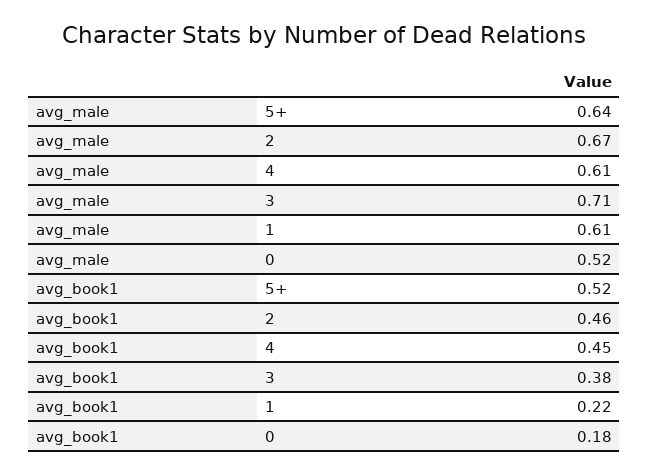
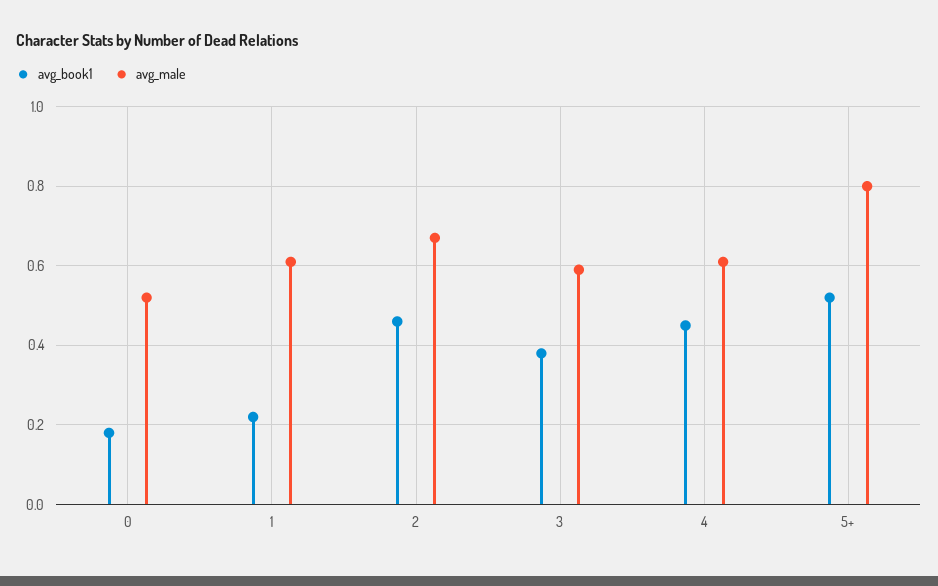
  {
    "avg_male": {
-     "5+": 0.64,
+     "5+": 0.8,
      "2": 0.67,
      "4": 0.61,
-     "3": 0.71,
+     "3": 0.6,
      "1": 0.61,
      "0": 0.52
    },
    "avg_book1": {
      "5+": 0.52,
      "2": 0.46,
      "4": 0.45,
      "3": 0.38,
      "1": 0.22,
      "0": 0.18
    }
  }

